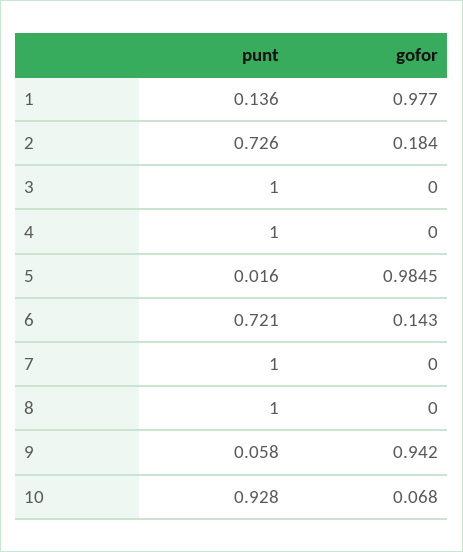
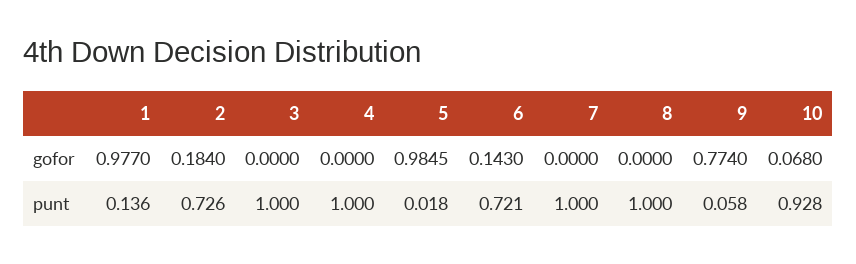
  {
    "punt": {
      "1": 0.136,
      "2": 0.726,
      "3": 1,
      "4": 1,
-     "5": 0.016,
+     "5": 0.018,
      "6": 0.721,
      "7": 1,
      "8": 1,
      "9": 0.058,
      "10": 0.928
    },
    "gofor": {
      "1": 0.977,
      "2": 0.184,
      "3": 0,
      "4": 0,
      "5": 0.9845,
      "6": 0.143,
      "7": 0,
      "8": 0,
-     "9": 0.942,
+     "9": 0.774,
      "10": 0.068
    }
  }

